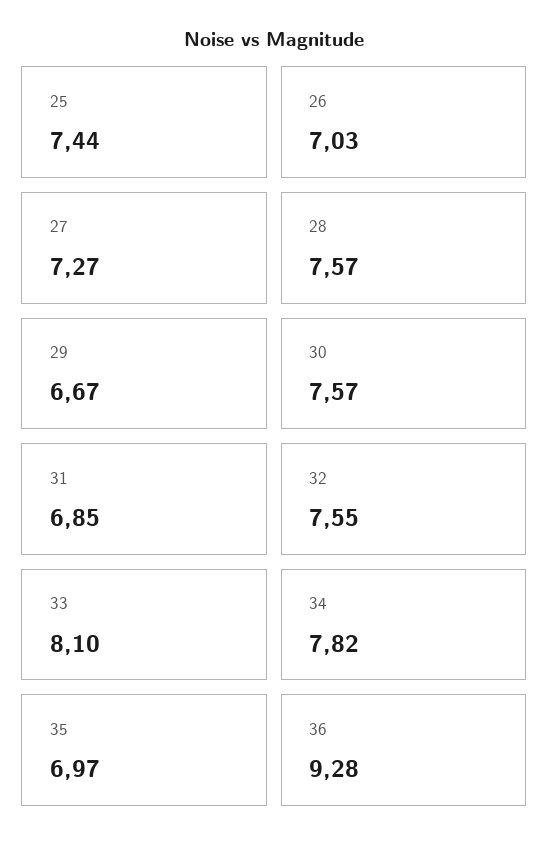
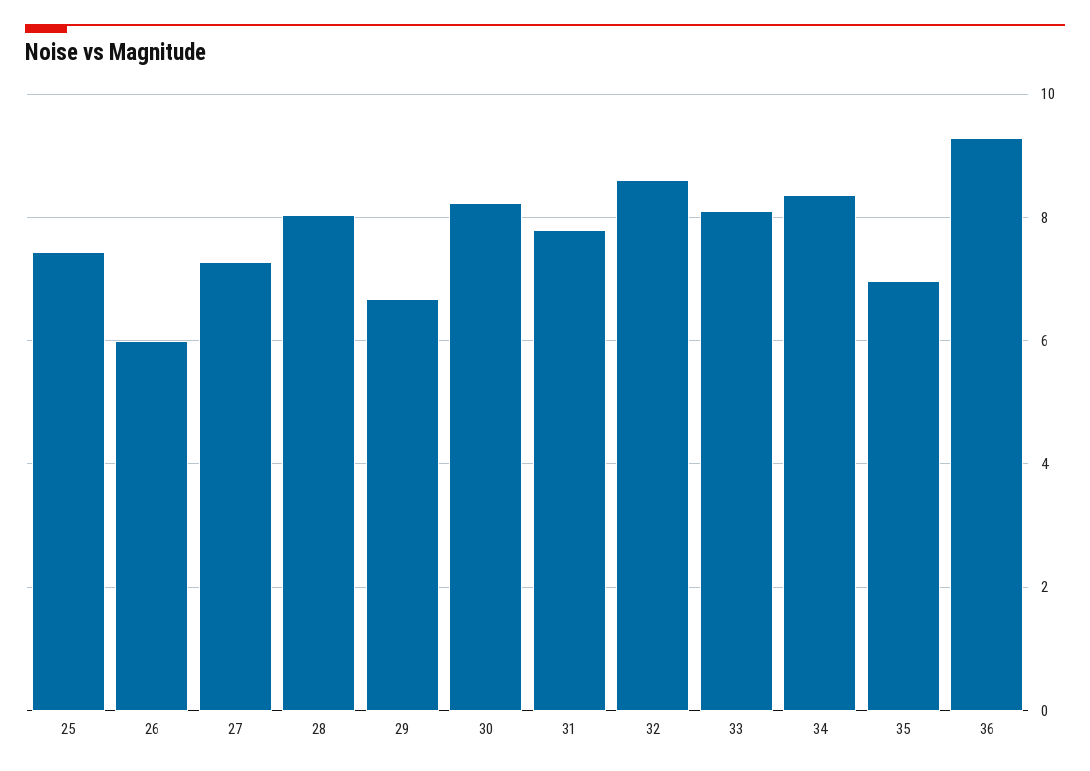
  {
    "25": 7.44,
-   "26": 7.03,
+   "26": 6,
    "27": 7.27,
-   "28": 7.57,
+   "28": 8,
    "29": 6.67,
-   "30": 7.57,
+   "30": 8.2,
-   "31": 6.85,
+   "31": 7.8,
-   "32": 7.55,
+   "32": 8.6,
    "33": 8.1,
-   "34": 7.82,
+   "34": 8.4,
    "35": 6.97,
    "36": 9.28
  }

